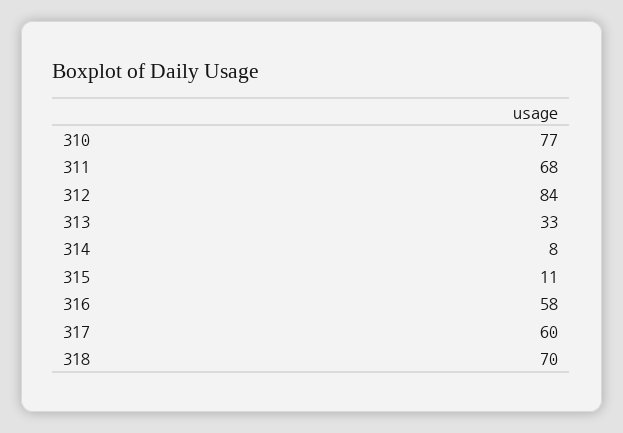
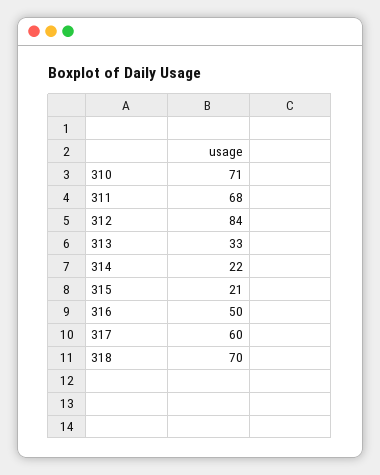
  {
-   "310": 77,
+   "310": 71,
    "311": 68,
    "312": 84,
    "313": 33,
-   "314": 8,
+   "314": 22,
-   "315": 11,
+   "315": 21,
-   "316": 58,
+   "316": 50,
    "317": 60,
    "318": 70
  }

